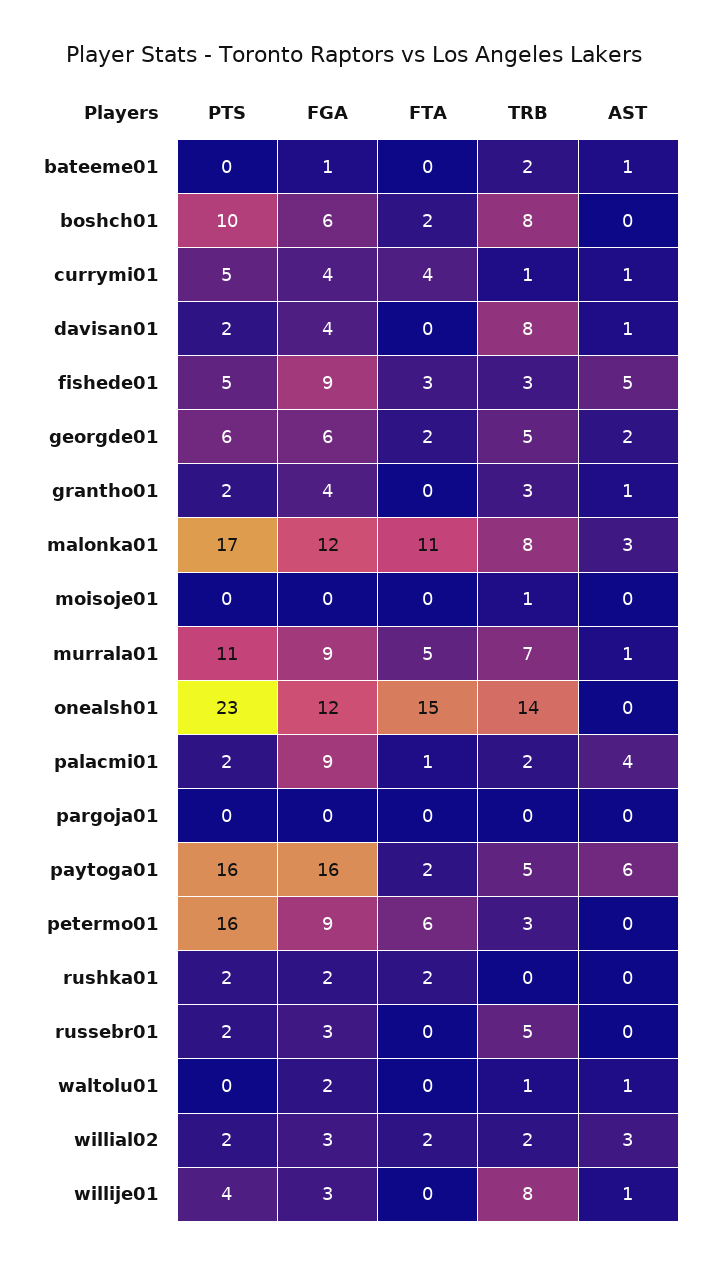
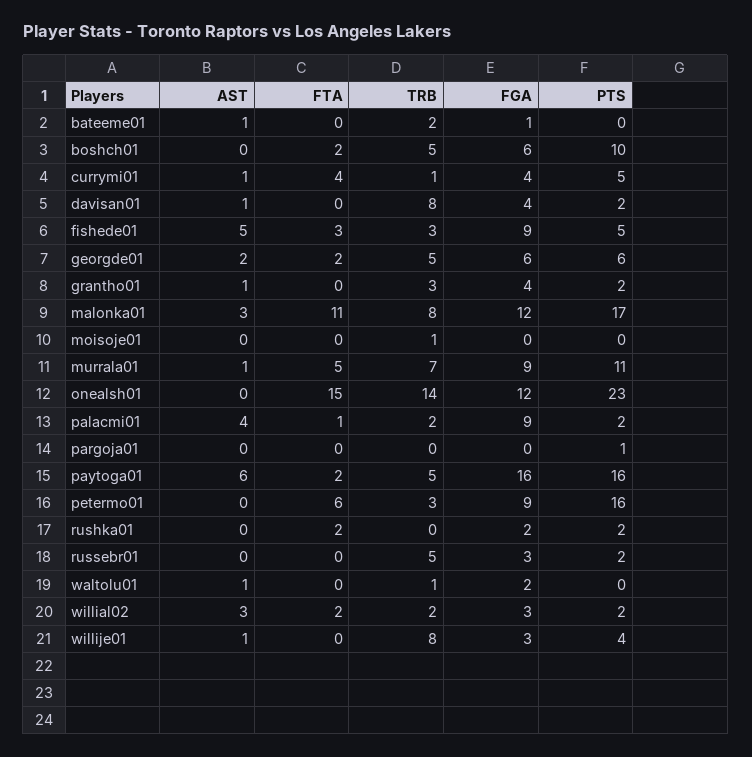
  {
    "PTS": {
      "bateeme01": 0,
      "boshch01": 10,
      "currymi01": 5,
      "davisan01": 2,
      "fishede01": 5,
      "georgde01": 6,
      "grantho01": 2,
      "malonka01": 17,
      "moisoje01": 0,
      "murrala01": 11,
      "onealsh01": 23,
      "palacmi01": 2,
-     "pargoja01": 0,
+     "pargoja01": 1,
      "paytoga01": 16,
      "petermo01": 16,
      "rushka01": 2,
      "russebr01": 2,
      "waltolu01": 0,
      "willial02": 2,
      "willije01": 4
    },
    "FGA": {
      "bateeme01": 1,
      "boshch01": 6,
      "currymi01": 4,
      "davisan01": 4,
      "fishede01": 9,
      "georgde01": 6,
      "grantho01": 4,
      "malonka01": 12,
      "moisoje01": 0,
      "murrala01": 9,
      "onealsh01": 12,
      "palacmi01": 9,
      "pargoja01": 0,
      "paytoga01": 16,
      "petermo01": 9,
      "rushka01": 2,
      "russebr01": 3,
      "waltolu01": 2,
      "willial02": 3,
      "willije01": 3
    },
    "FTA": {
      "bateeme01": 0,
      "boshch01": 2,
      "currymi01": 4,
      "davisan01": 0,
      "fishede01": 3,
      "georgde01": 2,
      "grantho01": 0,
      "malonka01": 11,
      "moisoje01": 0,
      "murrala01": 5,
      "onealsh01": 15,
      "palacmi01": 1,
      "pargoja01": 0,
      "paytoga01": 2,
      "petermo01": 6,
      "rushka01": 2,
      "russebr01": 0,
      "waltolu01": 0,
      "willial02": 2,
      "willije01": 0
    },
    "TRB": {
      "bateeme01": 2,
-     "boshch01": 8,
+     "boshch01": 5,
      "currymi01": 1,
      "davisan01": 8,
      "fishede01": 3,
      "georgde01": 5,
      "grantho01": 3,
      "malonka01": 8,
      "moisoje01": 1,
      "murrala01": 7,
      "onealsh01": 14,
      "palacmi01": 2,
      "pargoja01": 0,
      "paytoga01": 5,
      "petermo01": 3,
      "rushka01": 0,
      "russebr01": 5,
      "waltolu01": 1,
      "willial02": 2,
      "willije01": 8
    },
    "AST": {
      "bateeme01": 1,
      "boshch01": 0,
      "currymi01": 1,
      "davisan01": 1,
      "fishede01": 5,
      "georgde01": 2,
      "grantho01": 1,
      "malonka01": 3,
      "moisoje01": 0,
      "murrala01": 1,
      "onealsh01": 0,
      "palacmi01": 4,
      "pargoja01": 0,
      "paytoga01": 6,
      "petermo01": 0,
      "rushka01": 0,
      "russebr01": 0,
      "waltolu01": 1,
      "willial02": 3,
      "willije01": 1
    }
  }

